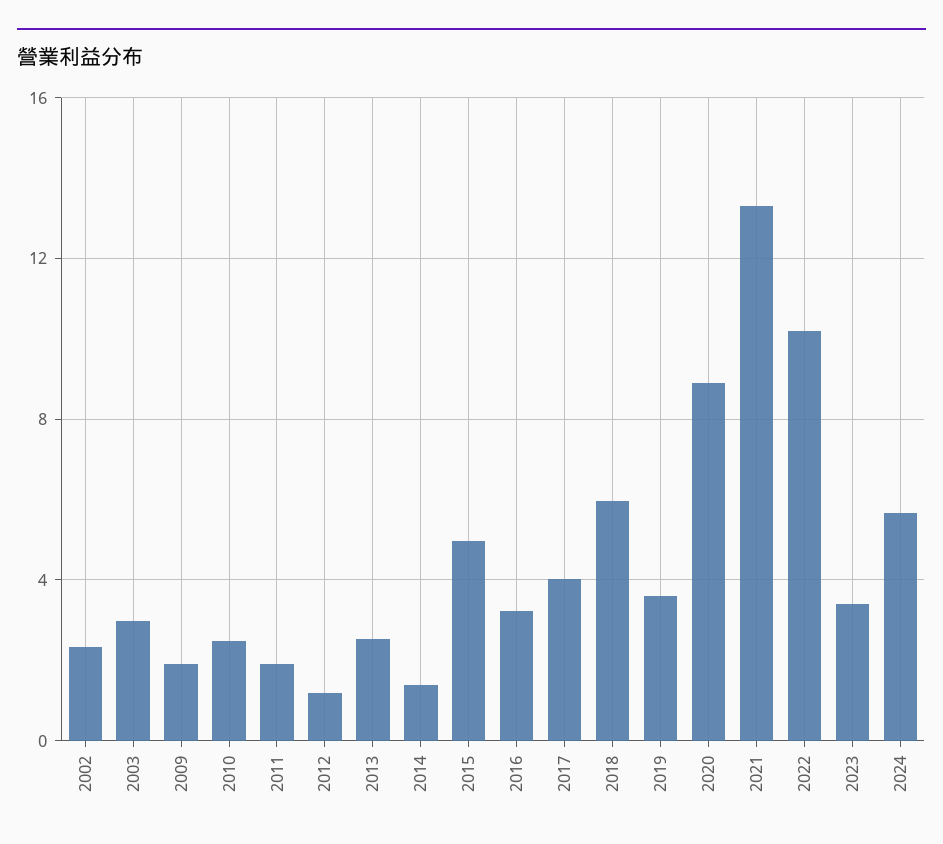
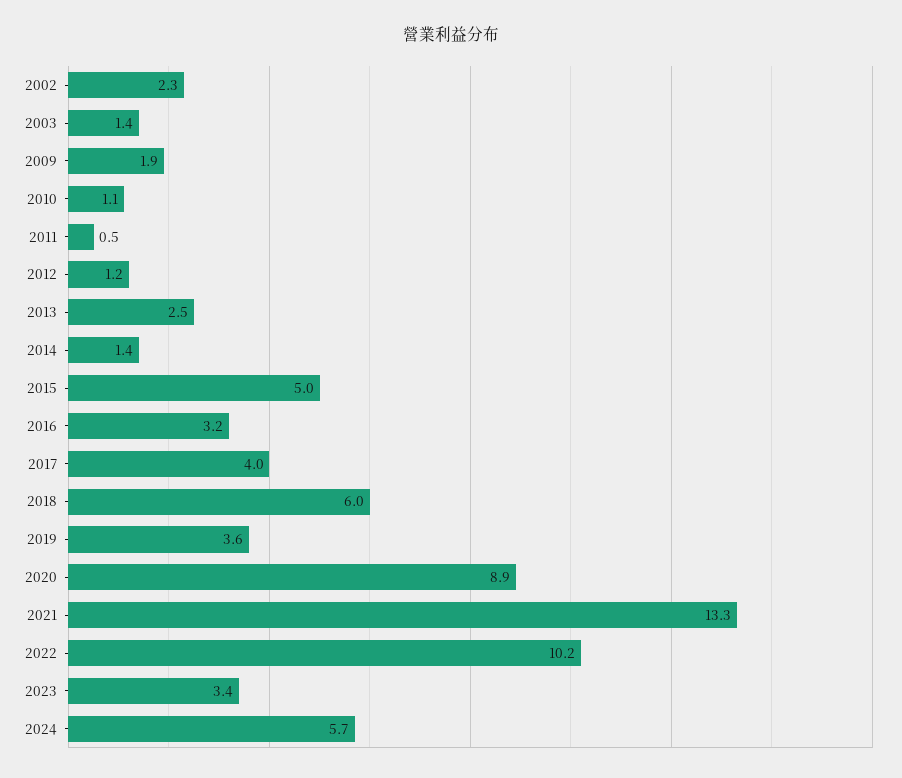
  {
    "2002": 2.3,
-   "2003": 3,
+   "2003": 1.4,
    "2009": 1.9,
-   "2010": 2.5,
+   "2010": 1.1,
-   "2011": 2,
+   "2011": 0.5,
    "2012": 1.2,
    "2013": 2.5,
    "2014": 1.4,
    "2015": 5,
    "2016": 3.2,
    "2017": 4,
    "2018": 6,
    "2019": 3.6,
    "2020": 8.9,
    "2021": 13.3,
    "2022": 10.2,
    "2023": 3.4,
    "2024": 5.7
  }

